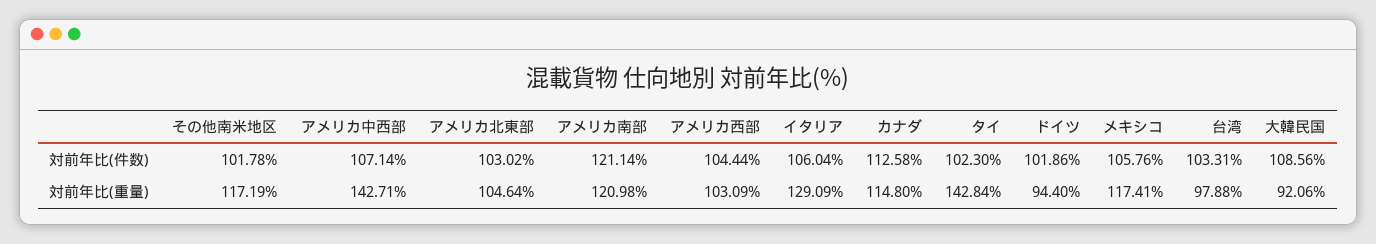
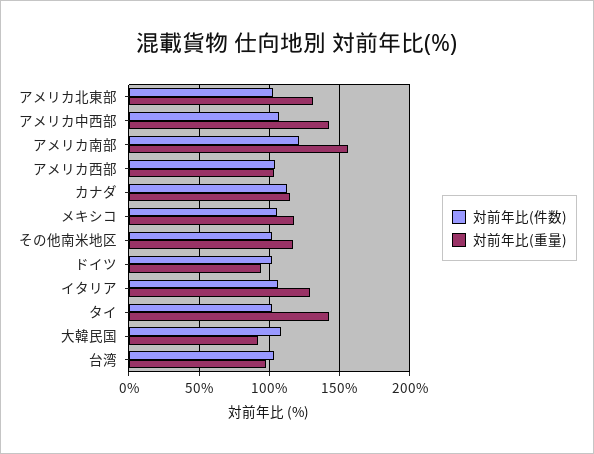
  {
    "対前年比(件数)": {
      "その他南米地区": 101.78,
      "アメリカ中西部": 107.14,
      "アメリカ北東部": 103.02,
      "アメリカ南部": 121.14,
      "アメリカ西部": 104.44,
      "イタリア": 106.04,
      "カナダ": 112.58,
      "タイ": 102.3,
      "ドイツ": 101.86,
      "メキシコ": 105.76,
      "台湾": 103.31,
      "大韓民国": 108.56
    },
    "対前年比(重量)": {
      "その他南米地区": 117.19,
      "アメリカ中西部": 142.71,
-     "アメリカ北東部": 104.64,
+     "アメリカ北東部": 130,
-     "アメリカ南部": 120.98,
+     "アメリカ南部": 155,
      "アメリカ西部": 103.09,
      "イタリア": 129.09,
      "カナダ": 114.8,
      "タイ": 142.84,
      "ドイツ": 94.4,
      "メキシコ": 117.41,
      "台湾": 97.88,
      "大韓民国": 92.06
    }
  }

